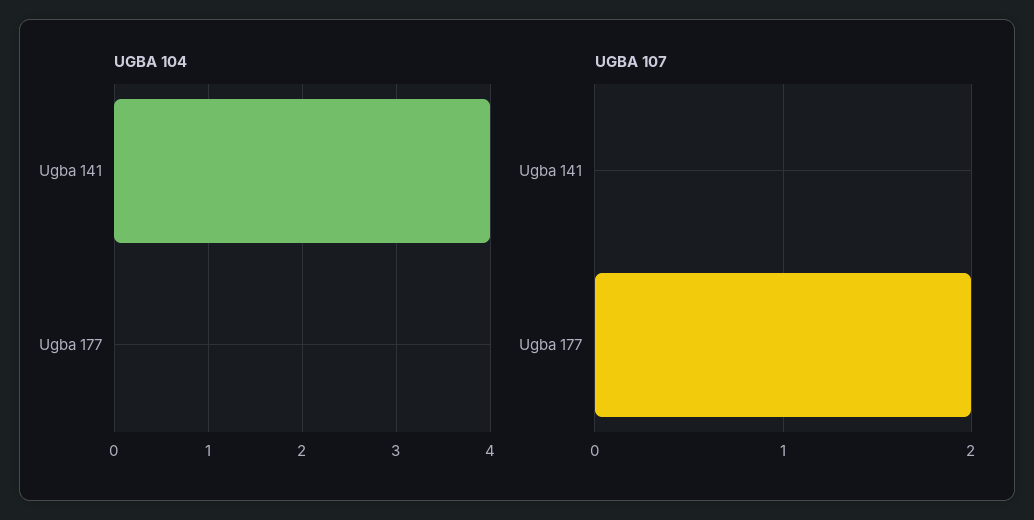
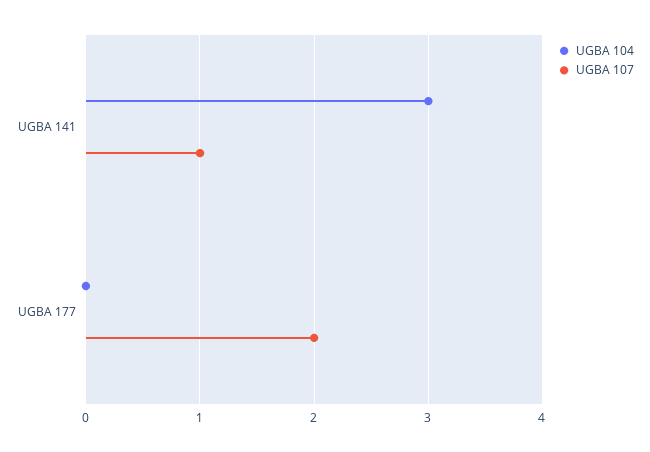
  {
    "UGBA 104": {
-     "Ugba 141": 4,
+     "Ugba 141": 3,
      "Ugba 177": 0
    },
    "UGBA 107": {
-     "Ugba 141": 0,
+     "Ugba 141": 1,
      "Ugba 177": 2
    }
  }

